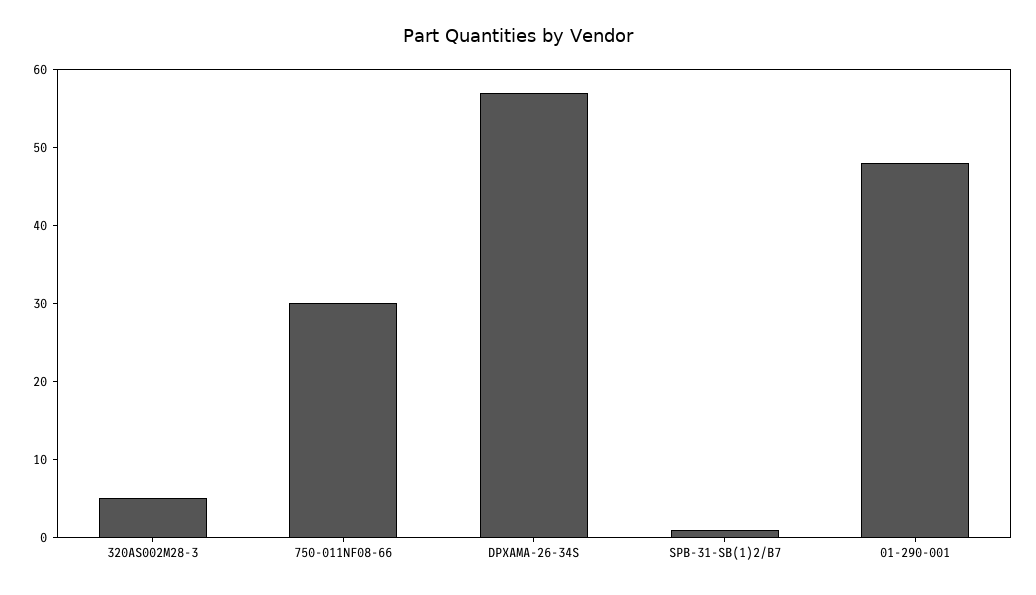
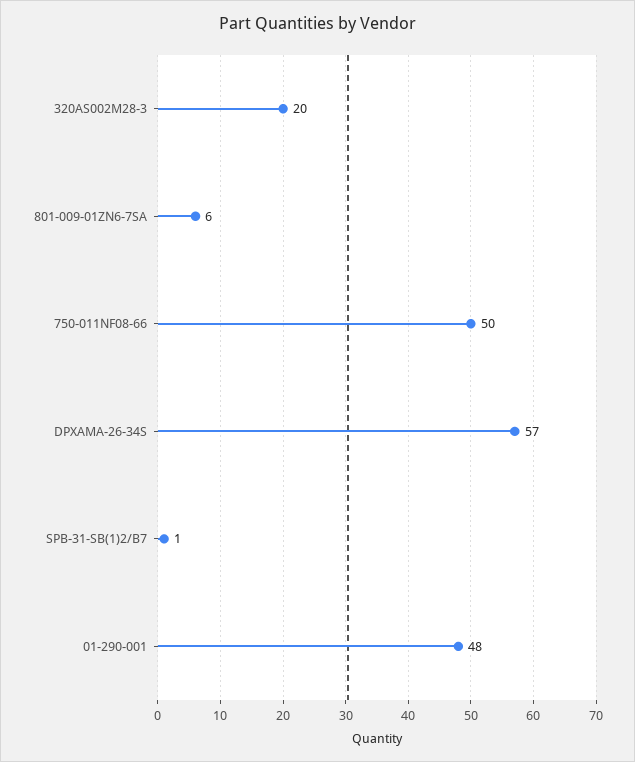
  {
-   "320AS002M28-3": 5,
+   "320AS002M28-3": 20,
-   "750-011NF08-66": 30,
+   "750-011NF08-66": 50,
    "DPXAMA-26-34S": 57,
    "SPB-31-SB(1)2/B7": 1,
-   "01-290-001": 48
+   "01-290-001": 48,
+   "801-009-01ZN6-7SA": 6
  }

